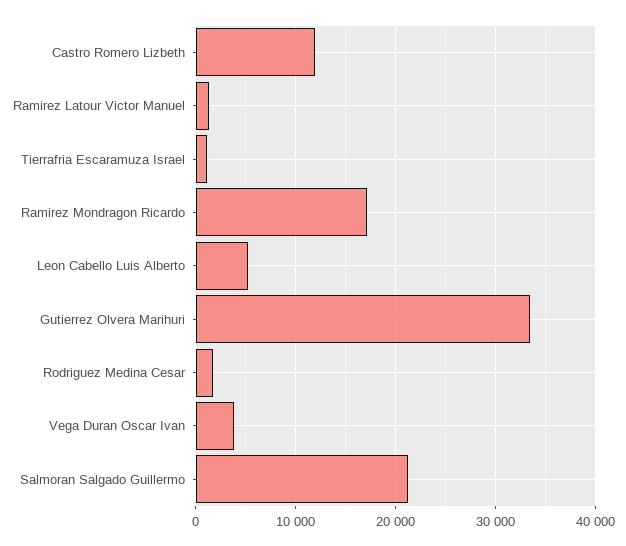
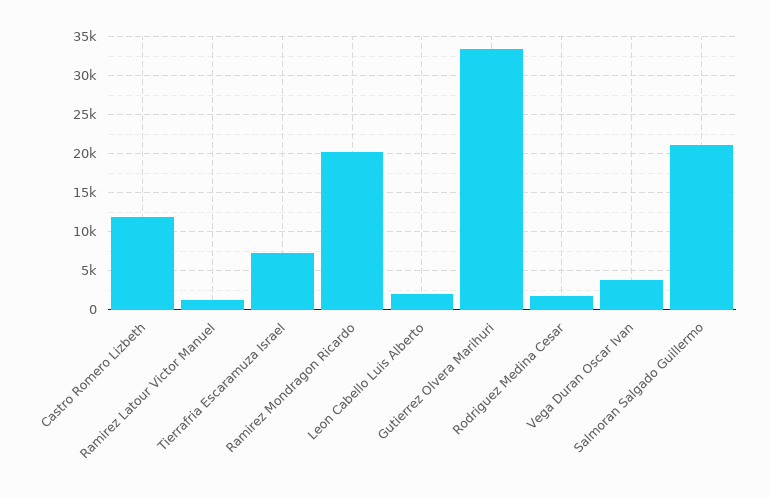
  {
    "Castro Romero Lizbeth": 12000,
    "Ramirez Latour Victor Manuel": 1000,
-   "Tierrafria Escaramuza Israel": 1000,
+   "Tierrafria Escaramuza Israel": 7000,
-   "Ramirez Mondragon Ricardo": 17000,
+   "Ramirez Mondragon Ricardo": 20000,
-   "Leon Cabello Luis Alberto": 5000,
+   "Leon Cabello Luis Alberto": 2000,
    "Gutierrez Olvera Marihuri": 33000,
    "Rodriguez Medina Cesar": 2000,
    "Vega Duran Oscar Ivan": 4000,
    "Salmoran Salgado Guillermo": 21000
  }

